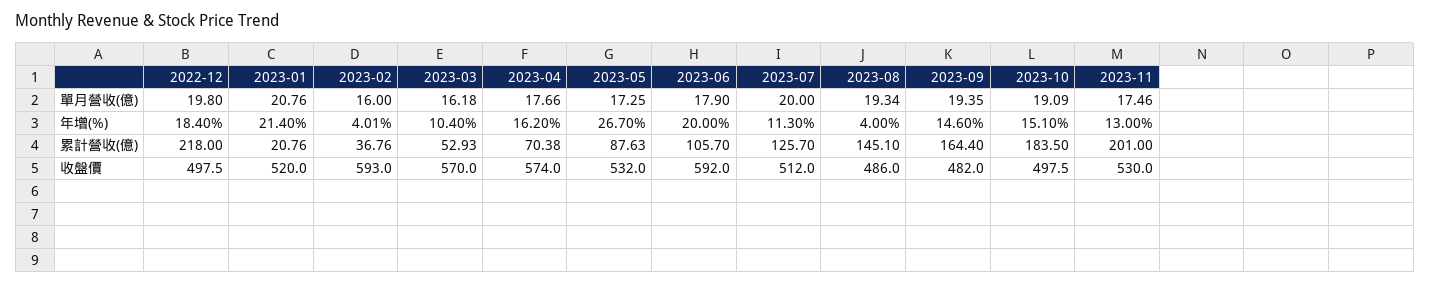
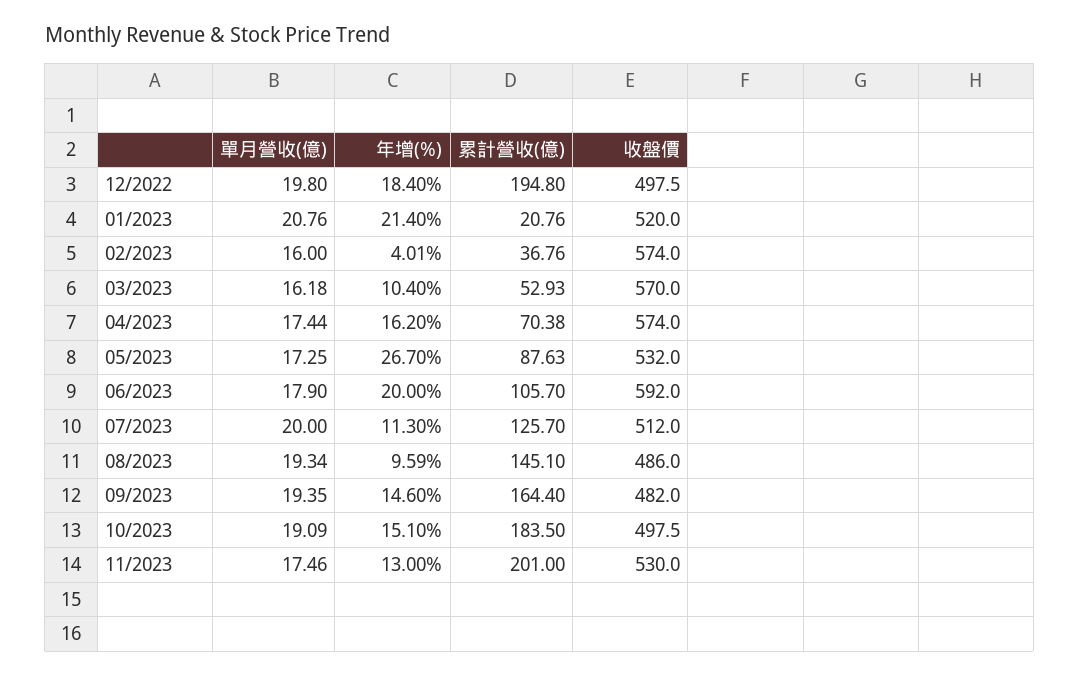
  {
    "2022-12": {
      "單月營收(億)": 19.8,
      "年增(%)": 18.4,
-     "累計營收(億)": 218,
+     "累計營收(億)": 194.8,
      "收盤價": 497.5
    },
    "2023-01": {
      "單月營收(億)": 20.76,
      "年增(%)": 21.4,
      "累計營收(億)": 20.76,
      "收盤價": 520
    },
    "2023-02": {
      "單月營收(億)": 16,
      "年增(%)": 4.01,
      "累計營收(億)": 36.76,
-     "收盤價": 593
+     "收盤價": 574
    },
    "2023-03": {
      "單月營收(億)": 16.18,
      "年增(%)": 10.4,
      "累計營收(億)": 52.93,
      "收盤價": 570
    },
    "2023-04": {
-     "單月營收(億)": 17.66,
+     "單月營收(億)": 17.44,
      "年增(%)": 16.2,
      "累計營收(億)": 70.38,
      "收盤價": 574
    },
    "2023-05": {
      "單月營收(億)": 17.25,
      "年增(%)": 26.7,
      "累計營收(億)": 87.63,
      "收盤價": 532
    },
    "2023-06": {
      "單月營收(億)": 17.9,
      "年增(%)": 20,
      "累計營收(億)": 105.7,
      "收盤價": 592
    },
    "2023-07": {
      "單月營收(億)": 20,
      "年增(%)": 11.3,
      "累計營收(億)": 125.7,
      "收盤價": 512
    },
    "2023-08": {
      "單月營收(億)": 19.34,
-     "年增(%)": 4,
+     "年增(%)": 9.59,
      "累計營收(億)": 145.1,
      "收盤價": 486
    },
    "2023-09": {
      "單月營收(億)": 19.35,
      "年增(%)": 14.6,
      "累計營收(億)": 164.4,
      "收盤價": 482
    },
    "2023-10": {
      "單月營收(億)": 19.09,
      "年增(%)": 15.1,
      "累計營收(億)": 183.5,
      "收盤價": 497.5
    },
    "2023-11": {
      "單月營收(億)": 17.46,
      "年增(%)": 13,
      "累計營收(億)": 201,
      "收盤價": 530
    }
  }

